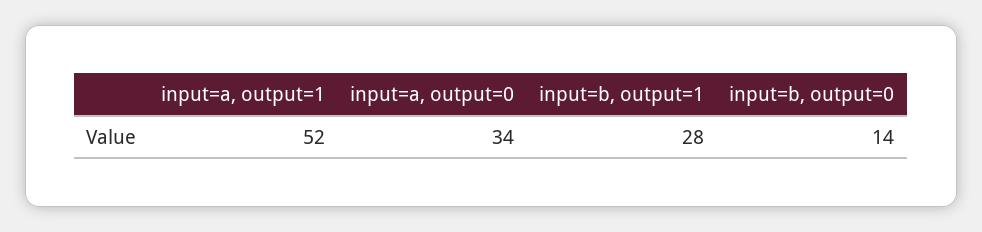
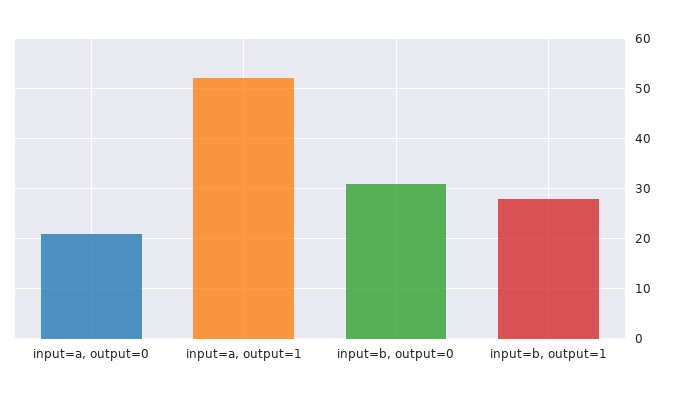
  {
    "input=a, output=1": 52,
-   "input=a, output=0": 34,
+   "input=a, output=0": 20,
    "input=b, output=1": 28,
-   "input=b, output=0": 14
+   "input=b, output=0": 30
  }

